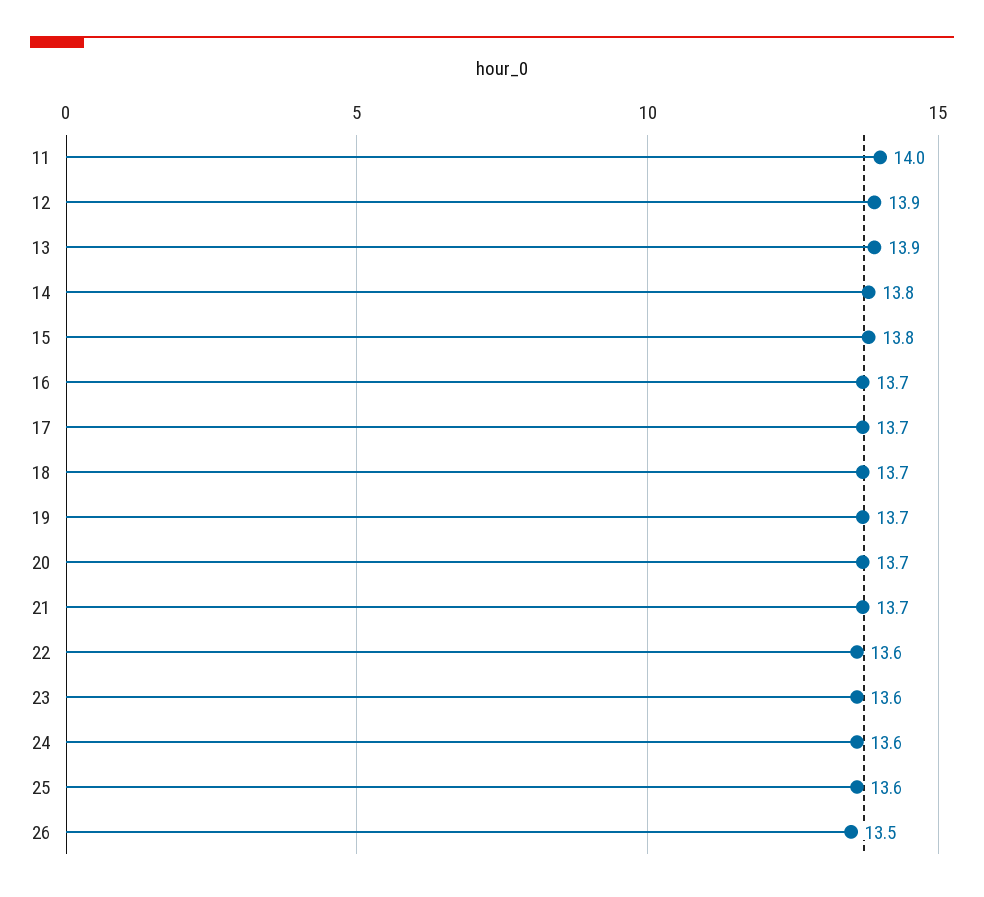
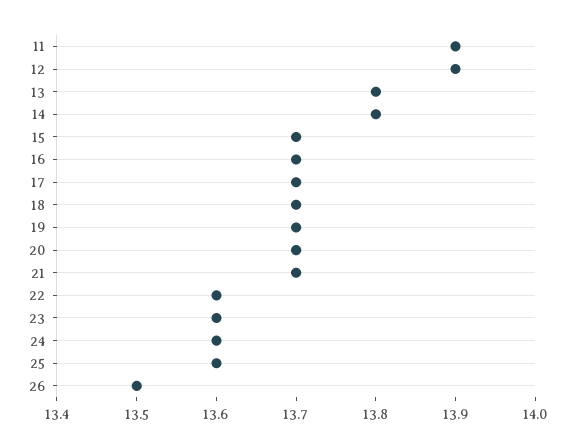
  {
-   "11": 14,
+   "11": 13.9,
    "12": 13.9,
-   "13": 13.9,
+   "13": 13.8,
    "14": 13.8,
-   "15": 13.8,
+   "15": 13.7,
    "16": 13.7,
    "17": 13.7,
    "18": 13.7,
    "19": 13.7,
    "20": 13.7,
    "21": 13.7,
    "22": 13.6,
    "23": 13.6,
    "24": 13.6,
    "25": 13.6,
    "26": 13.5
  }

